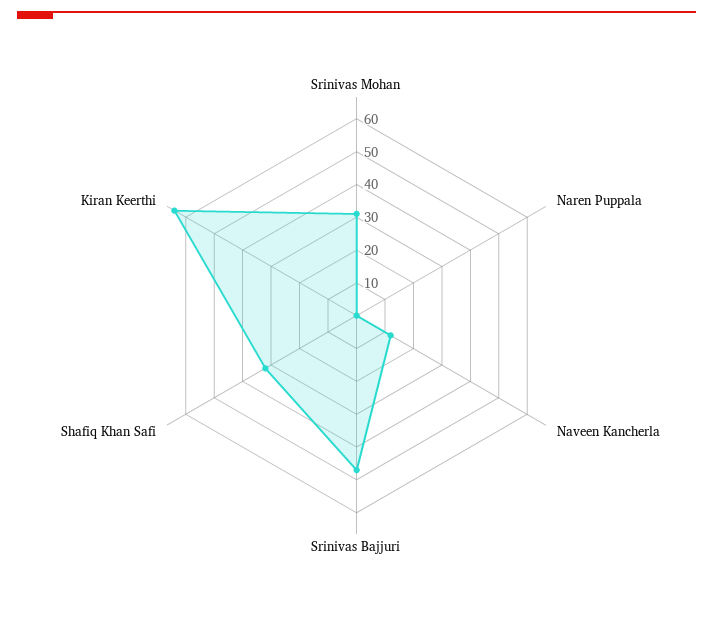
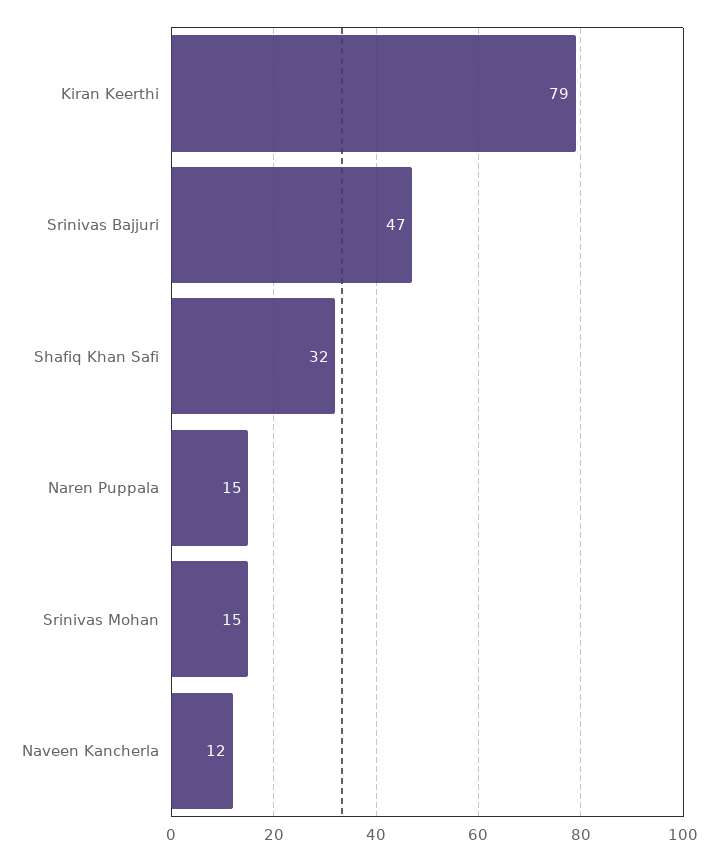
  {
-   "Srinivas Mohan": 30,
+   "Srinivas Mohan": 15,
-   "Naren Puppala": 0,
+   "Naren Puppala": 15,
    "Naveen Kancherla": 12,
    "Srinivas Bajjuri": 47,
    "Shafiq Khan Safi": 32,
-   "Kiran Keerthi": 65
+   "Kiran Keerthi": 79
  }

